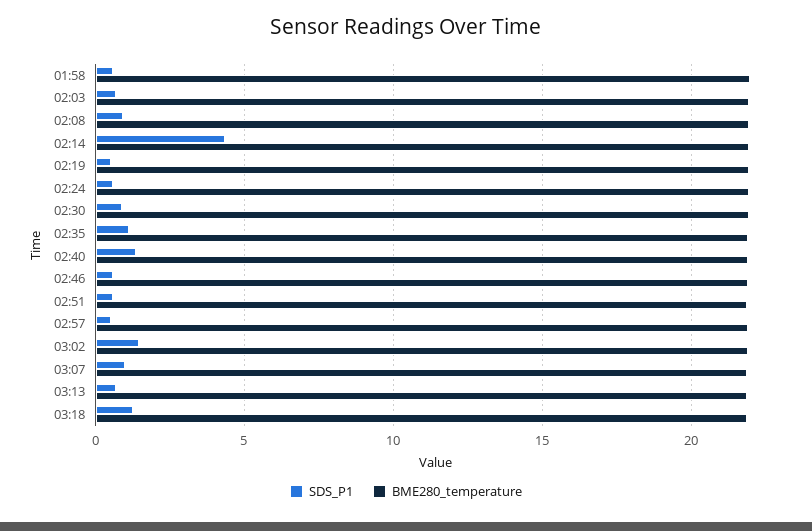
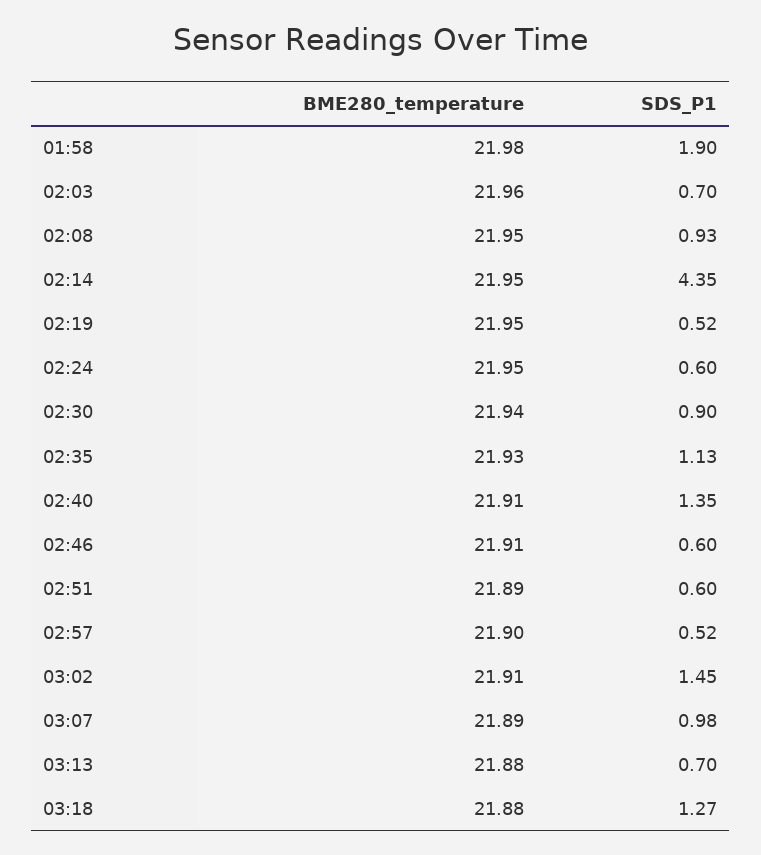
  {
    "SDS_P1": {
-     "01:58": 0.5,
+     "01:58": 1.9,
      "02:03": 0.7,
      "02:08": 0.93,
      "02:14": 4.35,
      "02:19": 0.52,
      "02:24": 0.6,
      "02:30": 0.9,
      "02:35": 1.13,
      "02:40": 1.35,
      "02:46": 0.6,
      "02:51": 0.6,
      "02:57": 0.52,
      "03:02": 1.45,
      "03:07": 0.98,
      "03:13": 0.7,
      "03:18": 1.27
    },
    "BME280_temperature": {
      "01:58": 21.98,
      "02:03": 21.96,
      "02:08": 21.95,
      "02:14": 21.95,
      "02:19": 21.95,
      "02:24": 21.95,
      "02:30": 21.94,
      "02:35": 21.93,
      "02:40": 21.91,
      "02:46": 21.91,
      "02:51": 21.89,
      "02:57": 21.9,
      "03:02": 21.91,
      "03:07": 21.89,
      "03:13": 21.88,
      "03:18": 21.88
    }
  }

